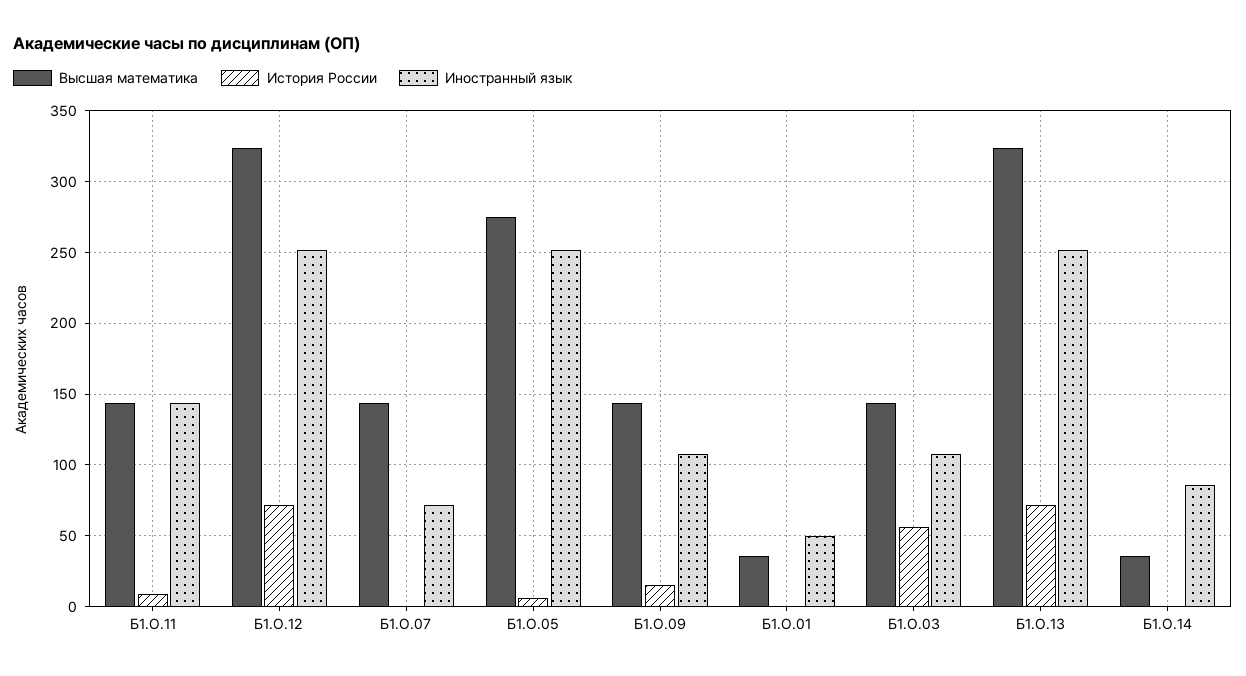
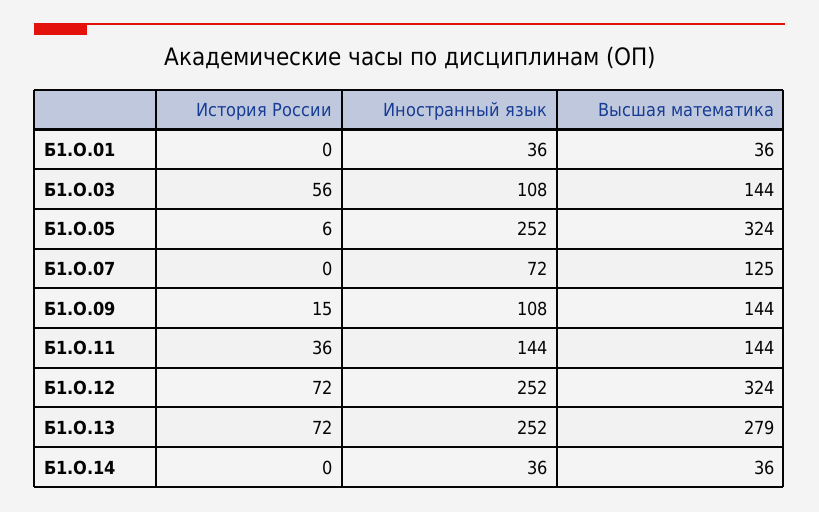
  {
    "Высшая математика": {
      "Б1.О.11": 144,
      "Б1.О.12": 324,
-     "Б1.О.07": 145,
+     "Б1.О.07": 125,
-     "Б1.О.05": 275,
+     "Б1.О.05": 324,
      "Б1.О.09": 144,
      "Б1.О.01": 36,
      "Б1.О.03": 144,
-     "Б1.О.13": 325,
+     "Б1.О.13": 279,
      "Б1.О.14": 36
    },
    "История России": {
-     "Б1.О.11": 10,
+     "Б1.О.11": 36,
      "Б1.О.12": 72,
      "Б1.О.07": 0,
      "Б1.О.05": 6,
      "Б1.О.09": 15,
      "Б1.О.01": 0,
      "Б1.О.03": 56,
      "Б1.О.13": 72,
      "Б1.О.14": 0
    },
    "Иностранный язык": {
      "Б1.О.11": 144,
      "Б1.О.12": 252,
      "Б1.О.07": 72,
      "Б1.О.05": 252,
      "Б1.О.09": 108,
-     "Б1.О.01": 50,
+     "Б1.О.01": 36,
      "Б1.О.03": 108,
      "Б1.О.13": 252,
-     "Б1.О.14": 85
+     "Б1.О.14": 36
    }
  }

